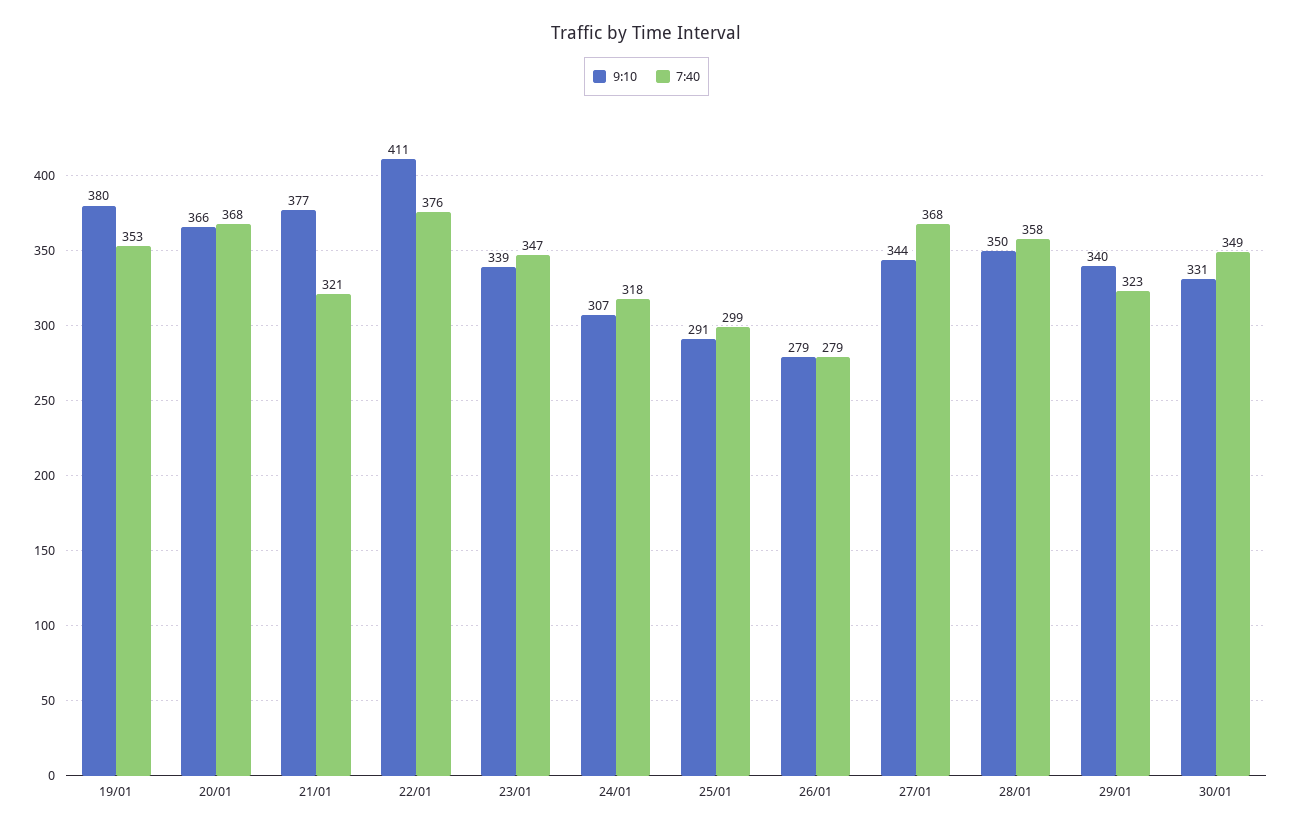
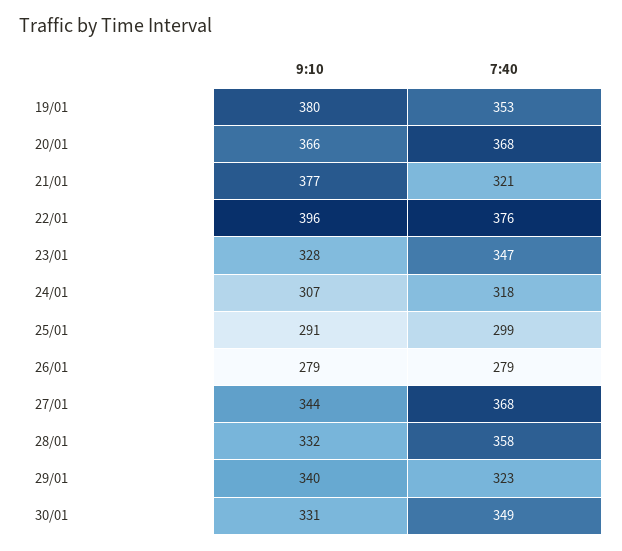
  {
    "9:10": {
      "19/01": 380,
      "20/01": 366,
      "21/01": 377,
-     "22/01": 411,
+     "22/01": 396,
-     "23/01": 339,
+     "23/01": 328,
      "24/01": 307,
      "25/01": 291,
      "26/01": 279,
      "27/01": 344,
-     "28/01": 350,
+     "28/01": 332,
      "29/01": 340,
      "30/01": 331
    },
    "7:40": {
      "19/01": 353,
      "20/01": 368,
      "21/01": 321,
      "22/01": 376,
      "23/01": 347,
      "24/01": 318,
      "25/01": 299,
      "26/01": 279,
      "27/01": 368,
      "28/01": 358,
      "29/01": 323,
      "30/01": 349
    }
  }

